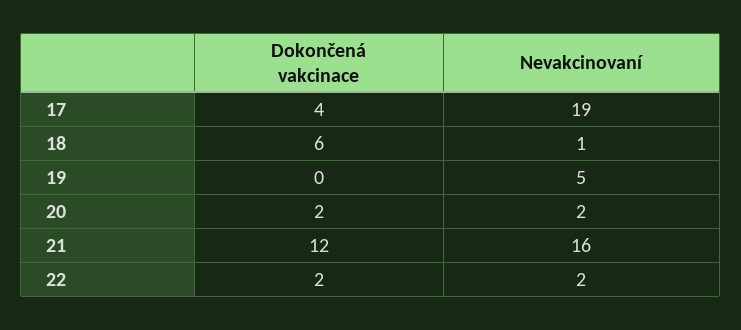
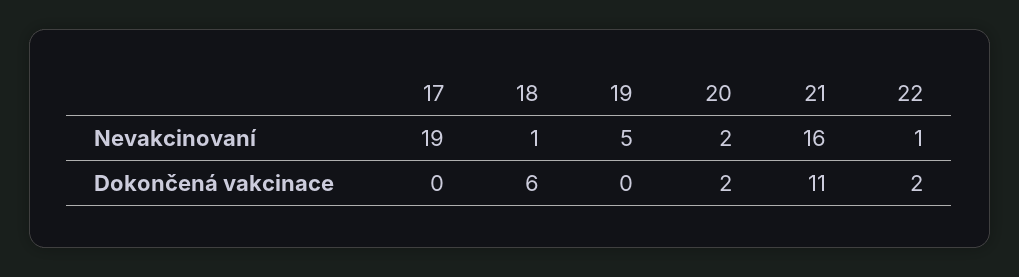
  {
    "Dokončená vakcinace": {
-     "17": 4,
+     "17": 0,
      "18": 6,
      "19": 0,
      "20": 2,
-     "21": 12,
+     "21": 11,
      "22": 2
    },
    "Nevakcinovaní": {
      "17": 19,
      "18": 1,
      "19": 5,
      "20": 2,
      "21": 16,
-     "22": 2
+     "22": 1
    }
  }

